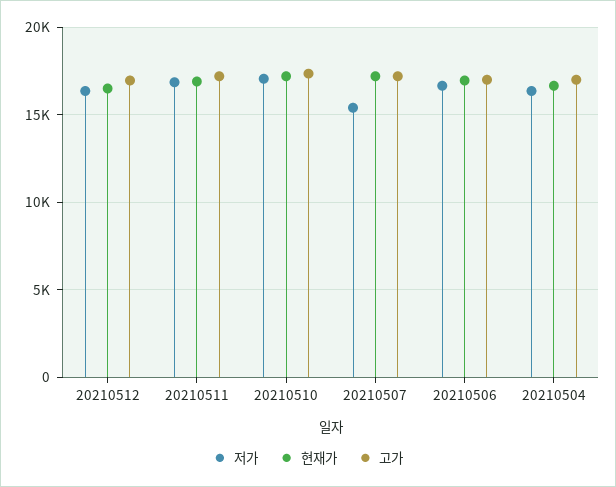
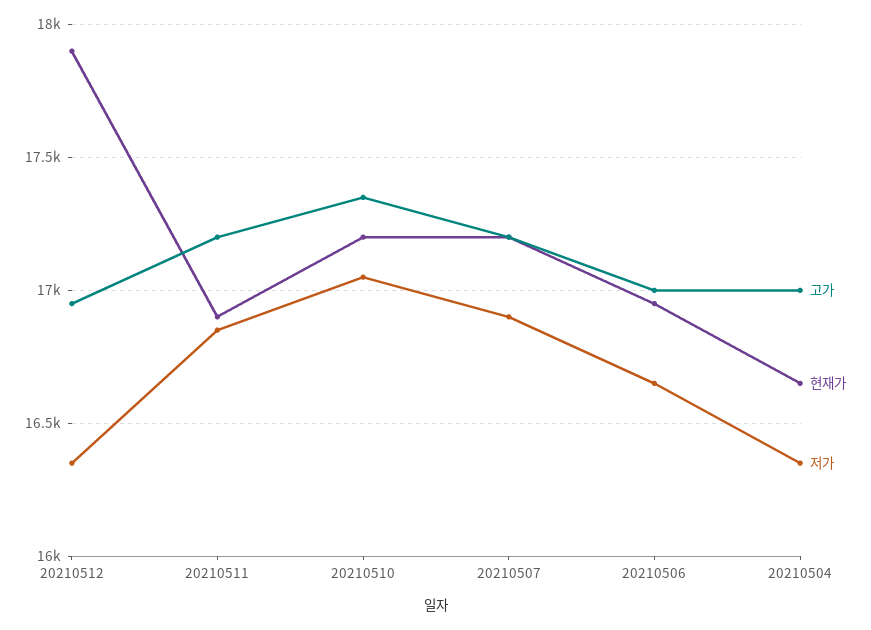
  {
    "저가": {
      "20210512": 16350,
      "20210511": 16850,
      "20210510": 17050,
-     "20210507": 15500,
+     "20210507": 16900,
      "20210506": 16650,
      "20210504": 16350
    },
    "현재가": {
-     "20210512": 16500,
+     "20210512": 17900,
      "20210511": 16900,
      "20210510": 17200,
      "20210507": 17200,
      "20210506": 16950,
      "20210504": 16650
    },
    "고가": {
      "20210512": 16950,
      "20210511": 17200,
      "20210510": 17350,
      "20210507": 17200,
      "20210506": 17000,
      "20210504": 17000
    }
  }

